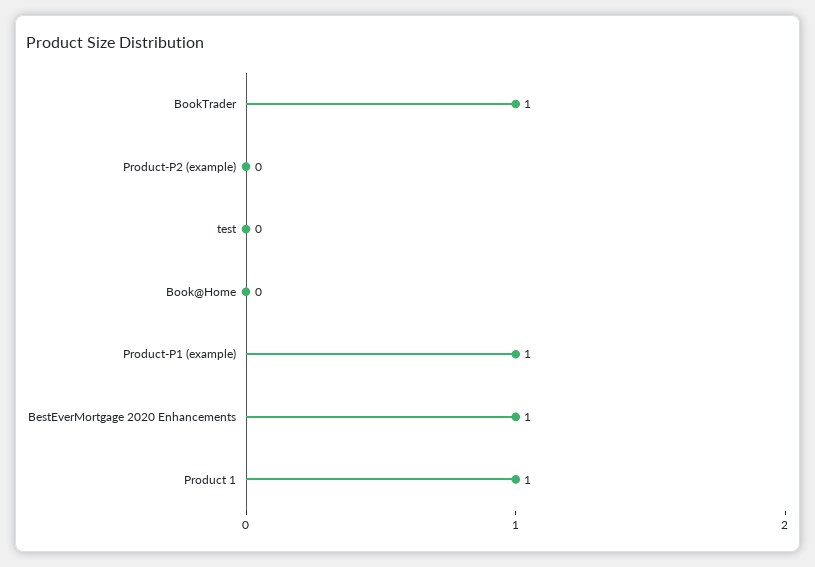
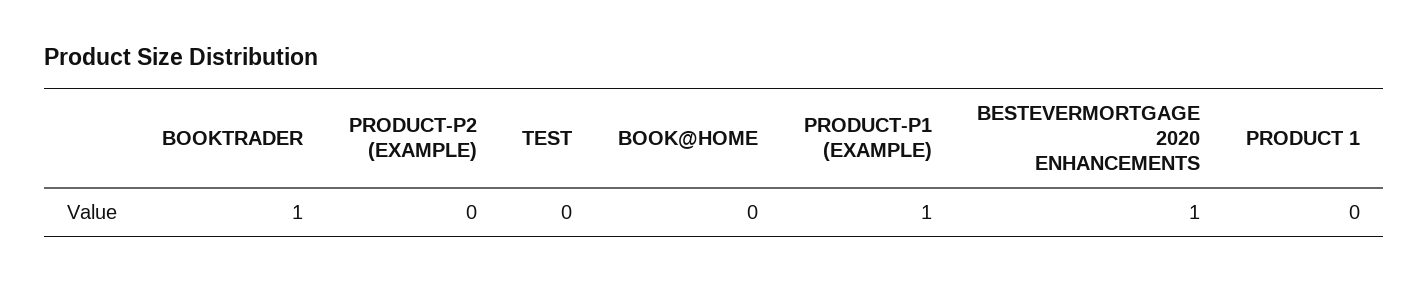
  {
    "BookTrader": 1,
    "Product-P2 (example)": 0,
    "test": 0,
    "Book@Home": 0,
    "Product-P1 (example)": 1,
    "BestEverMortgage 2020 Enhancements": 1,
-   "Product 1": 1
+   "Product 1": 0
  }

